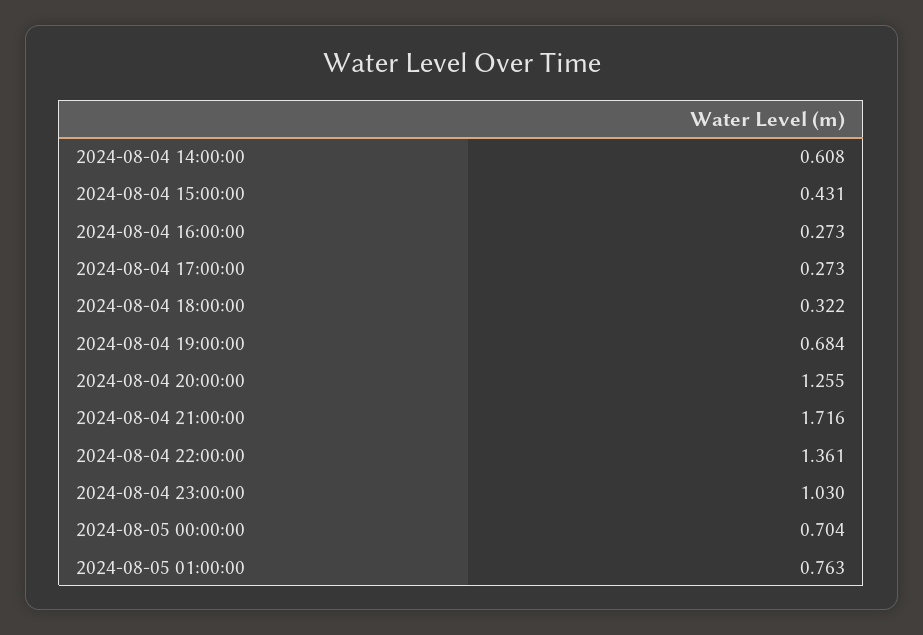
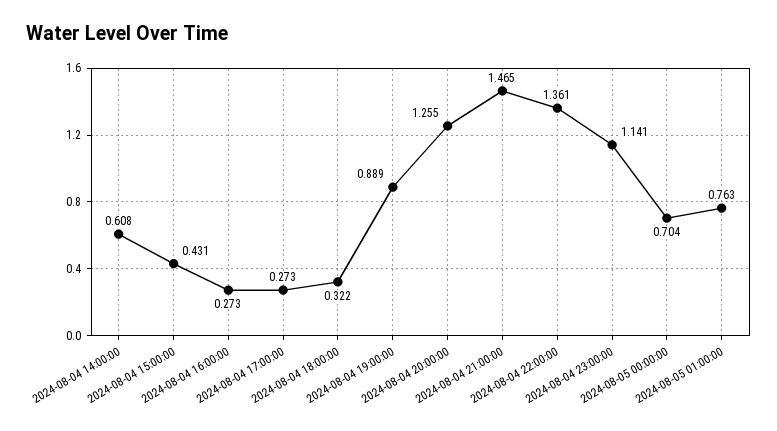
  {
    "2024-08-04 14:00:00": 0.608,
    "2024-08-04 15:00:00": 0.431,
    "2024-08-04 16:00:00": 0.273,
    "2024-08-04 17:00:00": 0.273,
    "2024-08-04 18:00:00": 0.322,
-   "2024-08-04 19:00:00": 0.684,
+   "2024-08-04 19:00:00": 0.889,
    "2024-08-04 20:00:00": 1.255,
-   "2024-08-04 21:00:00": 1.716,
+   "2024-08-04 21:00:00": 1.465,
    "2024-08-04 22:00:00": 1.361,
-   "2024-08-04 23:00:00": 1.03,
+   "2024-08-04 23:00:00": 1.141,
    "2024-08-05 00:00:00": 0.704,
    "2024-08-05 01:00:00": 0.763
  }

